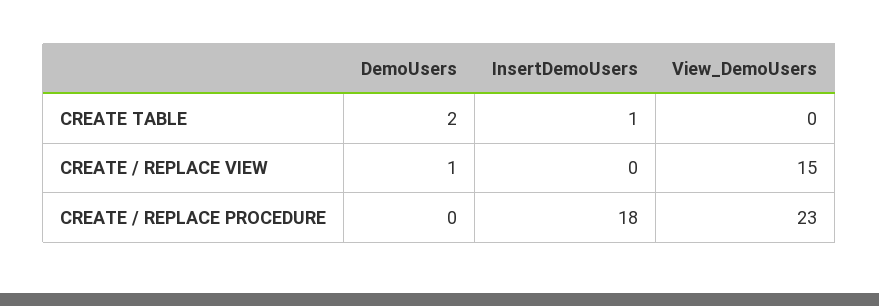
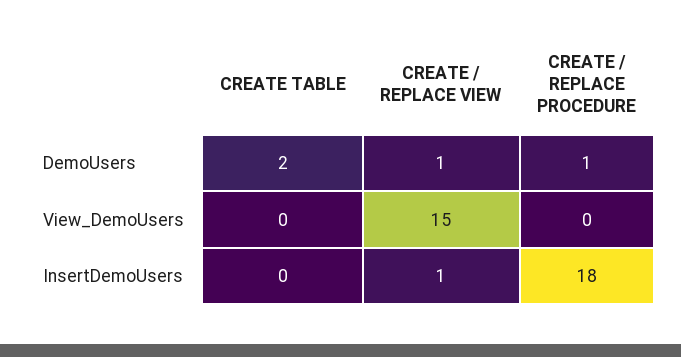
  {
    "DemoUsers": {
      "CREATE TABLE": 2,
      "CREATE / REPLACE VIEW": 1,
-     "CREATE / REPLACE PROCEDURE": 0
+     "CREATE / REPLACE PROCEDURE": 1
    },
    "InsertDemoUsers": {
-     "CREATE TABLE": 1,
+     "CREATE TABLE": 0,
-     "CREATE / REPLACE VIEW": 0,
+     "CREATE / REPLACE VIEW": 1,
      "CREATE / REPLACE PROCEDURE": 18
    },
    "View_DemoUsers": {
      "CREATE TABLE": 0,
      "CREATE / REPLACE VIEW": 15,
-     "CREATE / REPLACE PROCEDURE": 23
+     "CREATE / REPLACE PROCEDURE": 0
    }
  }

